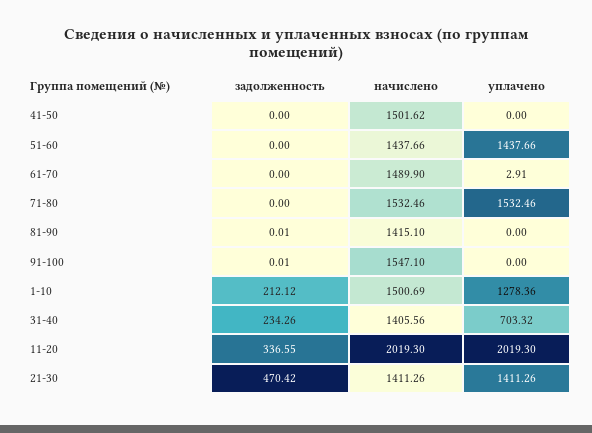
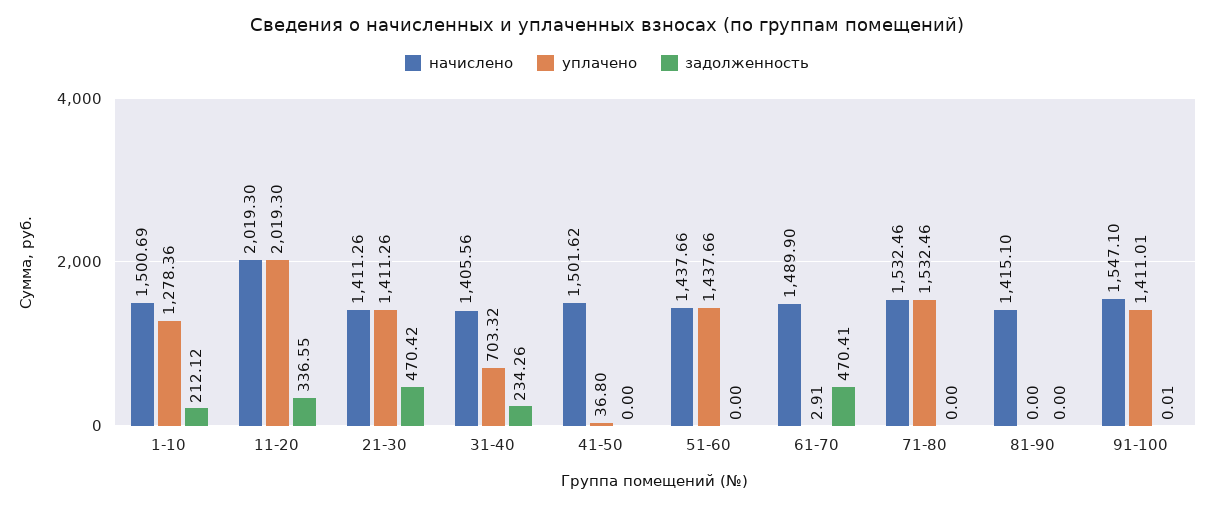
  {
    "задолженность": {
      "41-50": 0,
      "51-60": 0,
-     "61-70": 0,
+     "61-70": 470.41,
      "71-80": 0,
-     "81-90": 0.01,
+     "81-90": 0,
      "91-100": 0.01,
      "1-10": 212.12,
      "31-40": 234.26,
      "11-20": 336.55,
      "21-30": 470.42
    },
    "начислено": {
      "41-50": 1501.62,
      "51-60": 1437.66,
      "61-70": 1489.9,
      "71-80": 1532.46,
      "81-90": 1415.1,
      "91-100": 1547.1,
      "1-10": 1500.69,
      "31-40": 1405.56,
      "11-20": 2019.3,
      "21-30": 1411.26
    },
    "уплачено": {
-     "41-50": 0,
+     "41-50": 36.8,
      "51-60": 1437.66,
      "61-70": 2.91,
      "71-80": 1532.46,
      "81-90": 0,
-     "91-100": 0,
+     "91-100": 1411.01,
      "1-10": 1278.36,
      "31-40": 703.32,
      "11-20": 2019.3,
      "21-30": 1411.26
    }
  }

